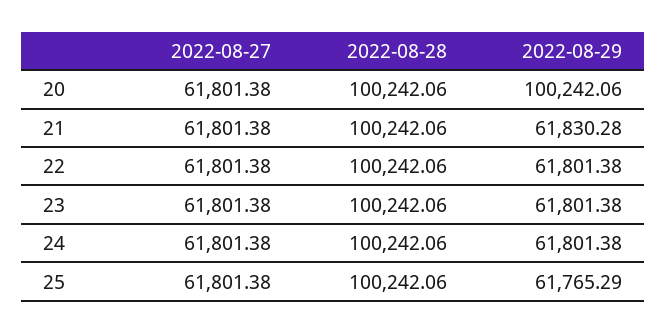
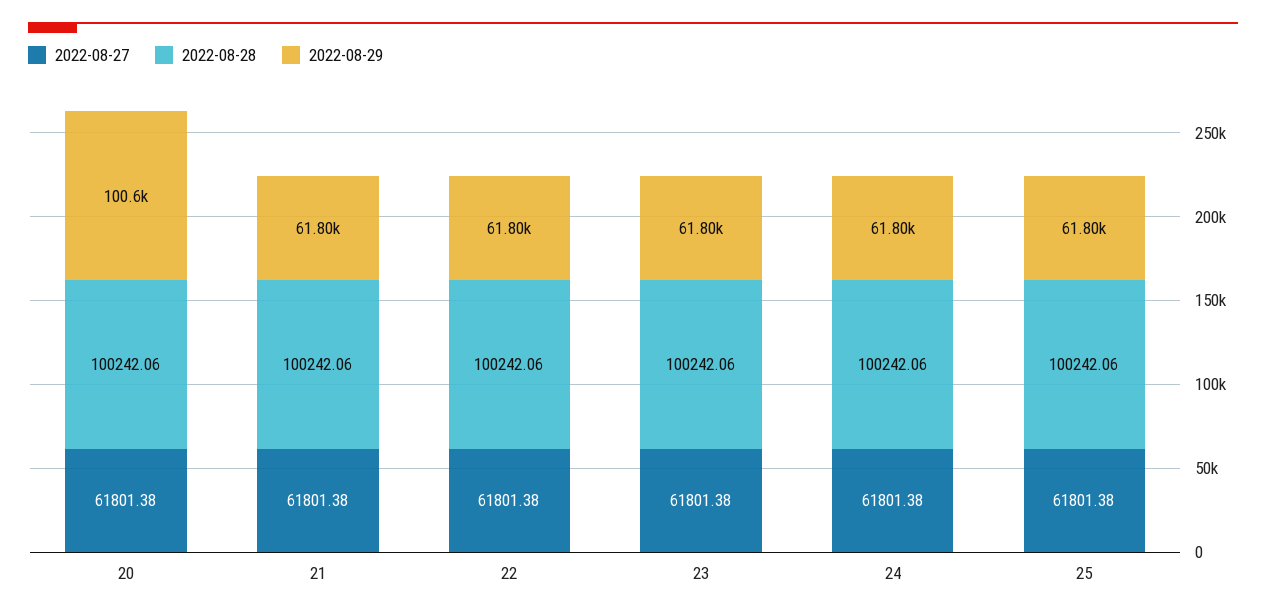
  {
    "2022-08-27": {
      "20": 61801.38,
      "21": 61801.38,
      "22": 61801.38,
      "23": 61801.38,
      "24": 61801.38,
      "25": 61801.38
    },
    "2022-08-28": {
      "20": 100242.06,
      "21": 100242.06,
      "22": 100242.06,
      "23": 100242.06,
      "24": 100242.06,
      "25": 100242.06
    },
    "2022-08-29": {
-     "20": 100242.06,
+     "20": 100600,
-     "21": 61830.28,
+     "21": 61800,
      "22": 61801.38,
      "23": 61801.38,
      "24": 61801.38,
-     "25": 61765.29
+     "25": 61800
    }
  }

